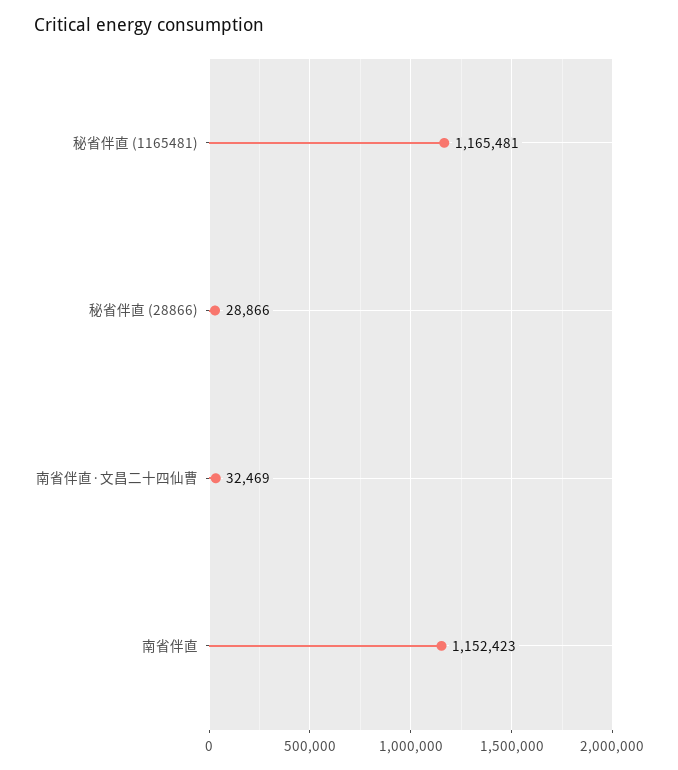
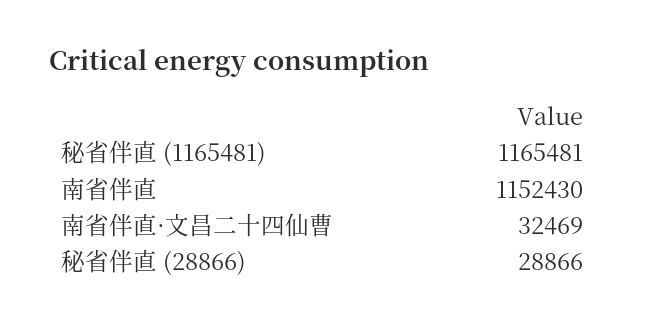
  {
    "秘省伴直 (1165481)": 1165481,
    "秘省伴直 (28866)": 28866,
    "南省伴直·文昌二十四仙曹": 32469,
-   "南省伴直": 1152423
+   "南省伴直": 1152430
  }

